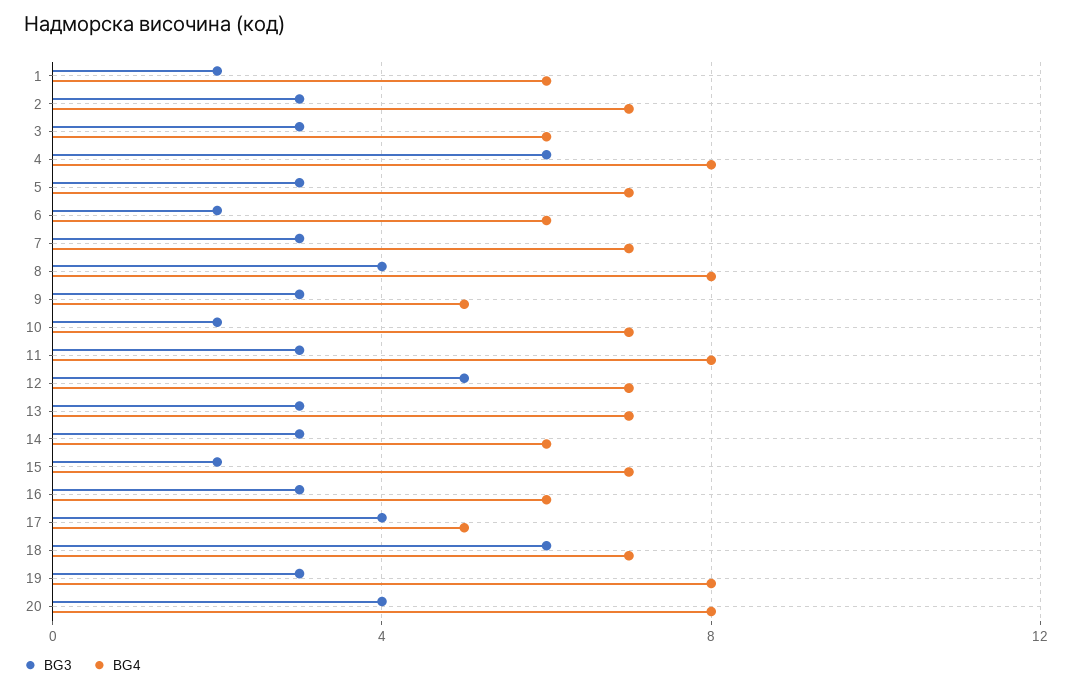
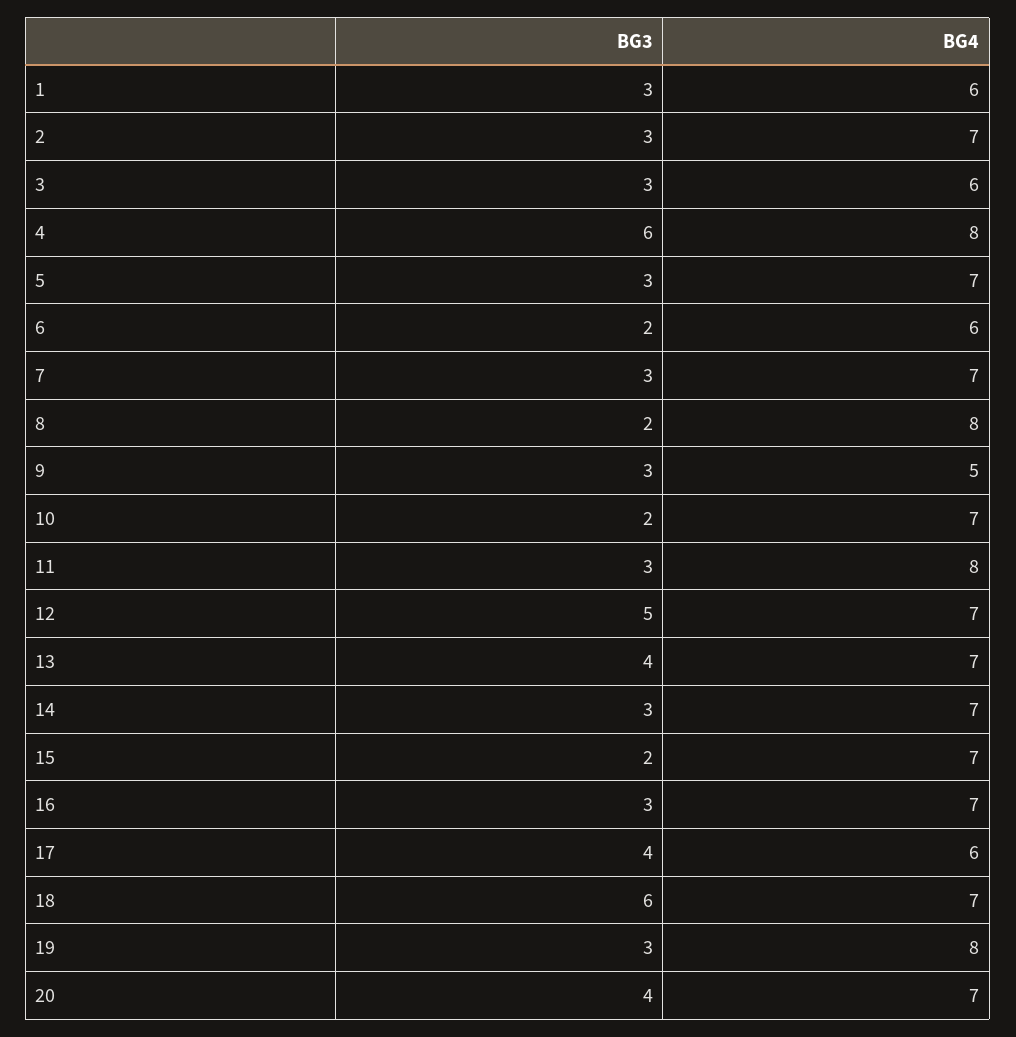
  {
    "BG3": {
-     "1": 2,
+     "1": 3,
      "2": 3,
      "3": 3,
      "4": 6,
      "5": 3,
      "6": 2,
      "7": 3,
-     "8": 4,
+     "8": 2,
      "9": 3,
      "10": 2,
      "11": 3,
      "12": 5,
-     "13": 3,
+     "13": 4,
      "14": 3,
      "15": 2,
      "16": 3,
      "17": 4,
      "18": 6,
      "19": 3,
      "20": 4
    },
    "BG4": {
      "1": 6,
      "2": 7,
      "3": 6,
      "4": 8,
      "5": 7,
      "6": 6,
      "7": 7,
      "8": 8,
      "9": 5,
      "10": 7,
      "11": 8,
      "12": 7,
      "13": 7,
-     "14": 6,
+     "14": 7,
      "15": 7,
-     "16": 6,
+     "16": 7,
-     "17": 5,
+     "17": 6,
      "18": 7,
      "19": 8,
-     "20": 8
+     "20": 7
    }
  }

